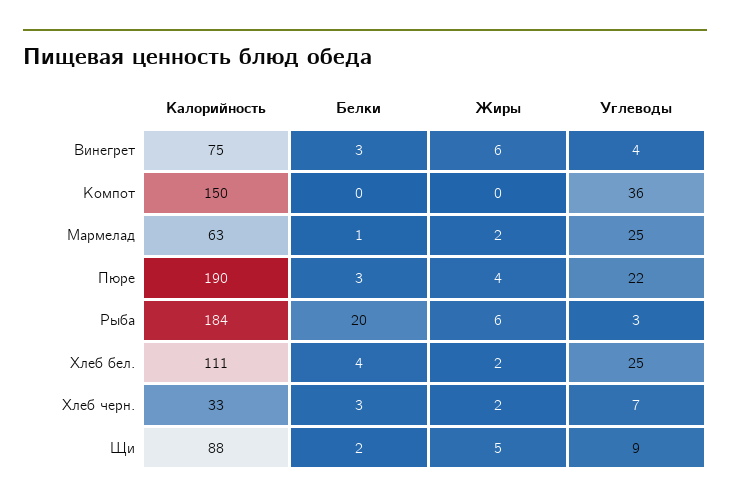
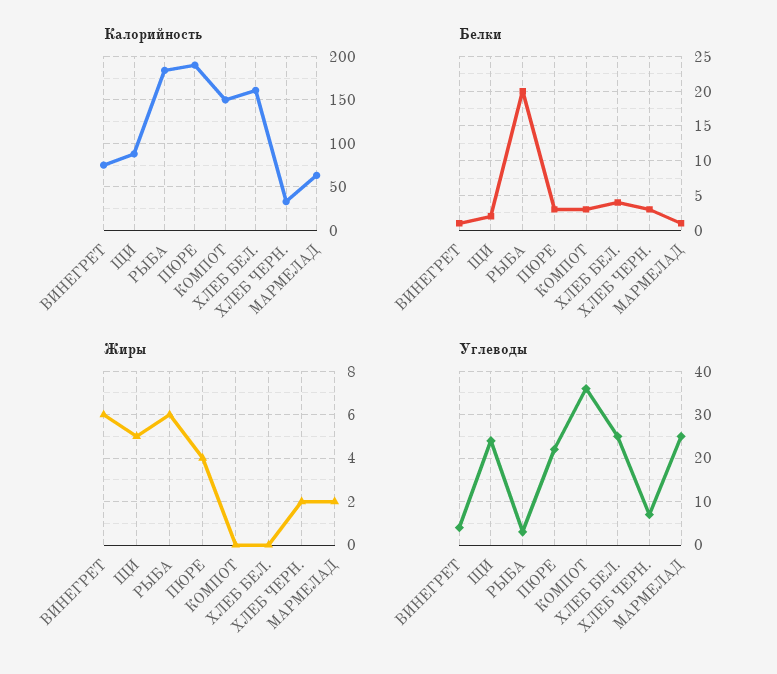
  {
    "Калорийность": {
      "Винегрет": 75,
      "Компот": 150,
      "Мармелад": 63,
      "Пюре": 190,
      "Рыба": 184,
-     "Хлеб бел.": 111,
+     "Хлеб бел.": 160,
      "Хлеб черн.": 33,
      "Щи": 88
    },
    "Белки": {
-     "Винегрет": 3,
+     "Винегрет": 1,
-     "Компот": 0,
+     "Компот": 3,
      "Мармелад": 1,
      "Пюре": 3,
      "Рыба": 20,
      "Хлеб бел.": 4,
      "Хлеб черн.": 3,
      "Щи": 2
    },
    "Жиры": {
      "Винегрет": 6,
      "Компот": 0,
      "Мармелад": 2,
      "Пюре": 4,
      "Рыба": 6,
-     "Хлеб бел.": 2,
+     "Хлеб бел.": 0,
      "Хлеб черн.": 2,
      "Щи": 5
    },
    "Углеводы": {
      "Винегрет": 4,
      "Компот": 36,
      "Мармелад": 25,
      "Пюре": 22,
      "Рыба": 3,
      "Хлеб бел.": 25,
      "Хлеб черн.": 7,
-     "Щи": 9
+     "Щи": 25
    }
  }

